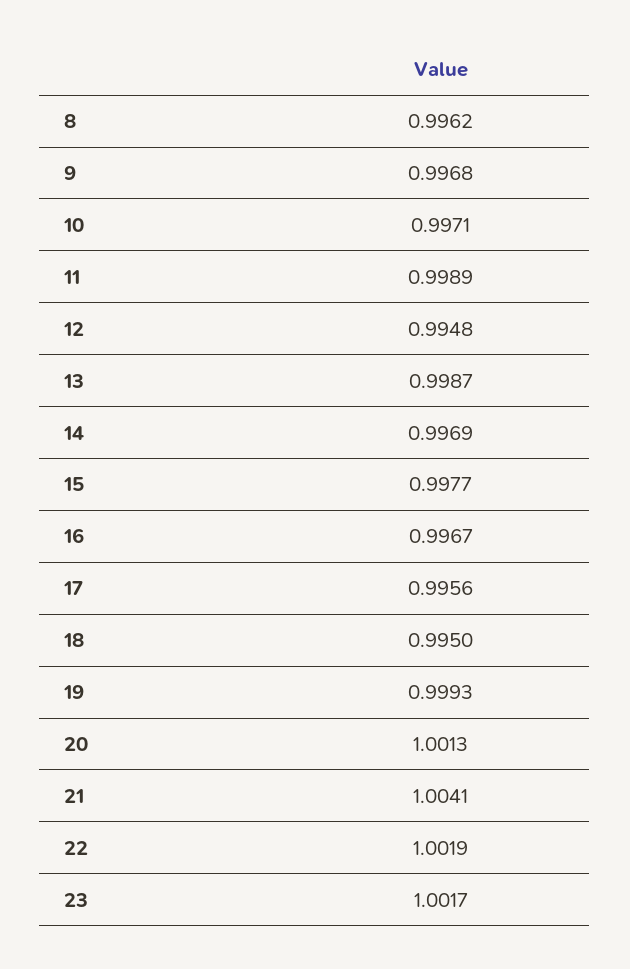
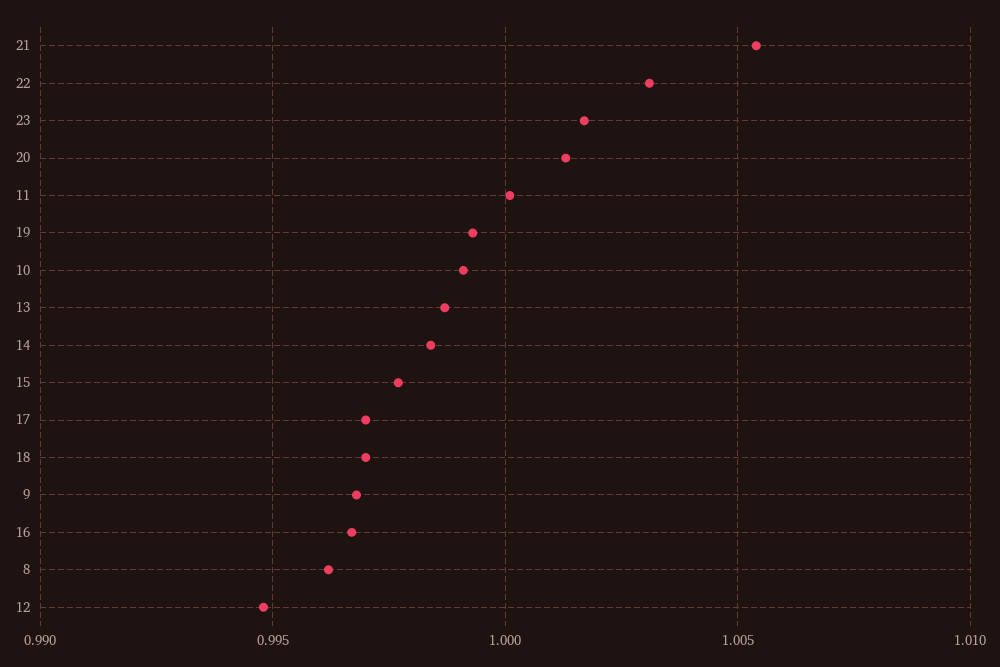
  {
    "8": 0.9962,
    "9": 0.9968,
-   "10": 0.9971,
+   "10": 0.999,
-   "11": 0.9989,
+   "11": 1,
    "12": 0.9948,
    "13": 0.9987,
-   "14": 0.9969,
+   "14": 0.9985,
    "15": 0.9977,
    "16": 0.9967,
-   "17": 0.9956,
+   "17": 0.997,
-   "18": 0.995,
+   "18": 0.997,
    "19": 0.9993,
    "20": 1.0013,
-   "21": 1.0041,
+   "21": 1.0055,
-   "22": 1.0019,
+   "22": 1.003,
    "23": 1.0017
  }

